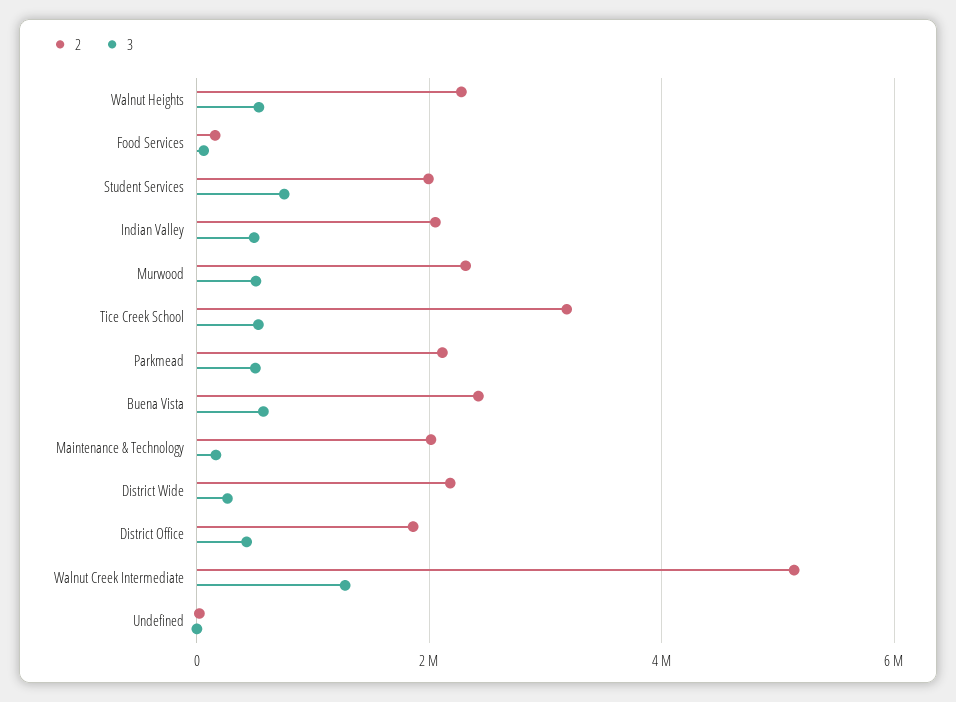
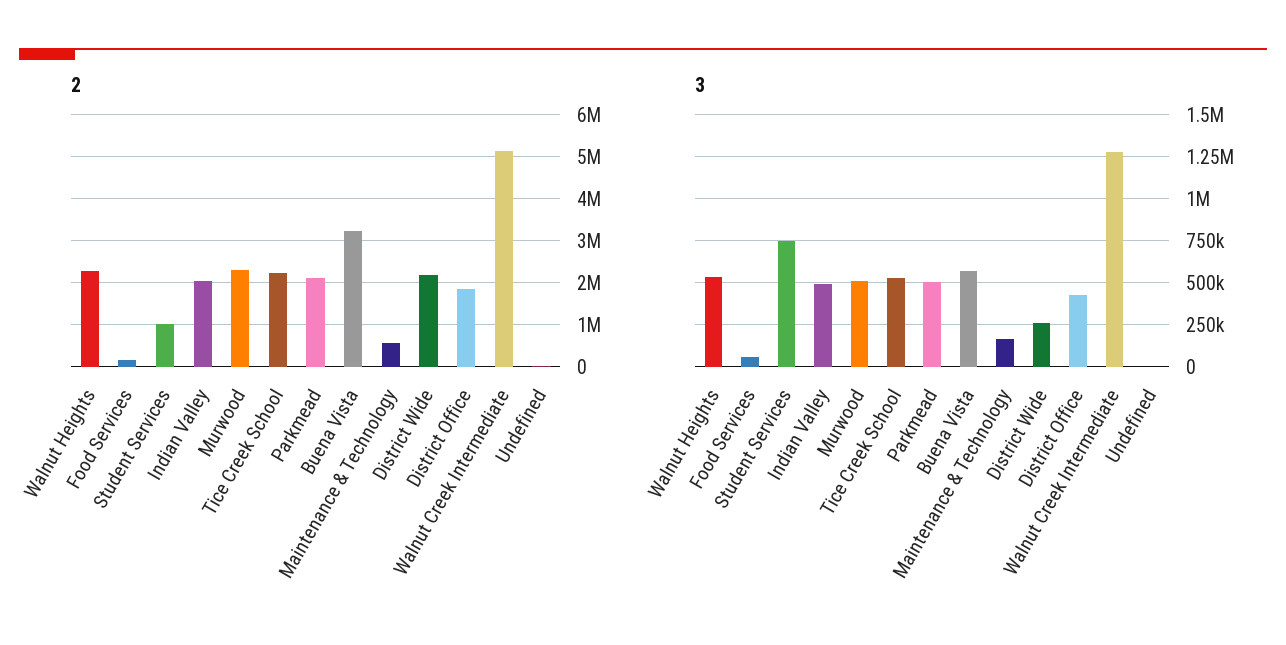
  {
    "2": {
      "Walnut Heights": 2200000,
      "Food Services": 200000,
-     "Student Services": 2000000,
+     "Student Services": 1000000,
      "Indian Valley": 2000000,
      "Murwood": 2400000,
-     "Tice Creek School": 3200000,
+     "Tice Creek School": 2200000,
      "Parkmead": 2200000,
-     "Buena Vista": 2400000,
+     "Buena Vista": 3200000,
-     "Maintenance & Technology": 2000000,
+     "Maintenance & Technology": 600000,
      "District Wide": 2200000,
      "District Office": 1800000,
      "Walnut Creek Intermediate": 5200000,
      "Undefined": 0
    },
    "3": {
      "Walnut Heights": 550000,
      "Food Services": 50000,
      "Student Services": 750000,
      "Indian Valley": 500000,
      "Murwood": 500000,
      "Tice Creek School": 550000,
      "Parkmead": 500000,
      "Buena Vista": 550000,
      "Maintenance & Technology": 150000,
      "District Wide": 250000,
      "District Office": 450000,
      "Walnut Creek Intermediate": 1300000,
      "Undefined": 0
    }
  }

